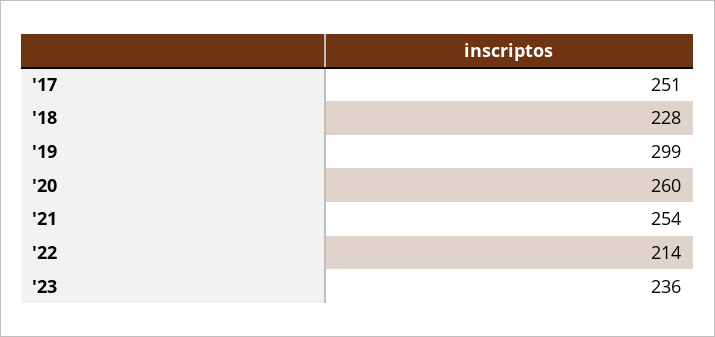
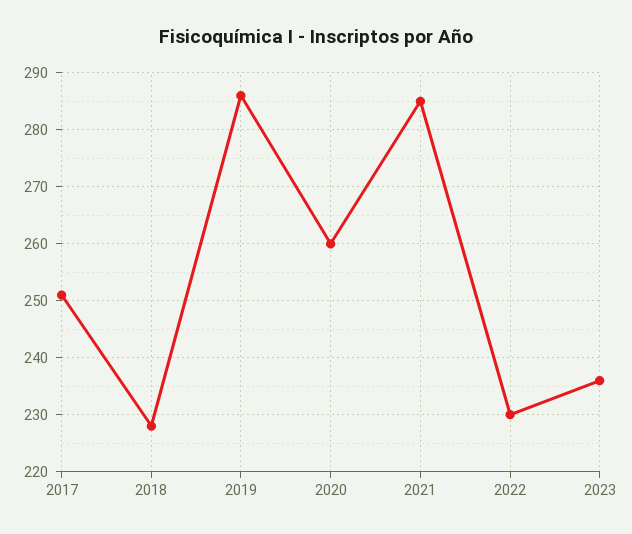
  {
    "'17": 251,
    "'18": 228,
-   "'19": 299,
+   "'19": 285,
    "'20": 260,
-   "'21": 254,
+   "'21": 285,
-   "'22": 214,
+   "'22": 230,
    "'23": 236
  }

